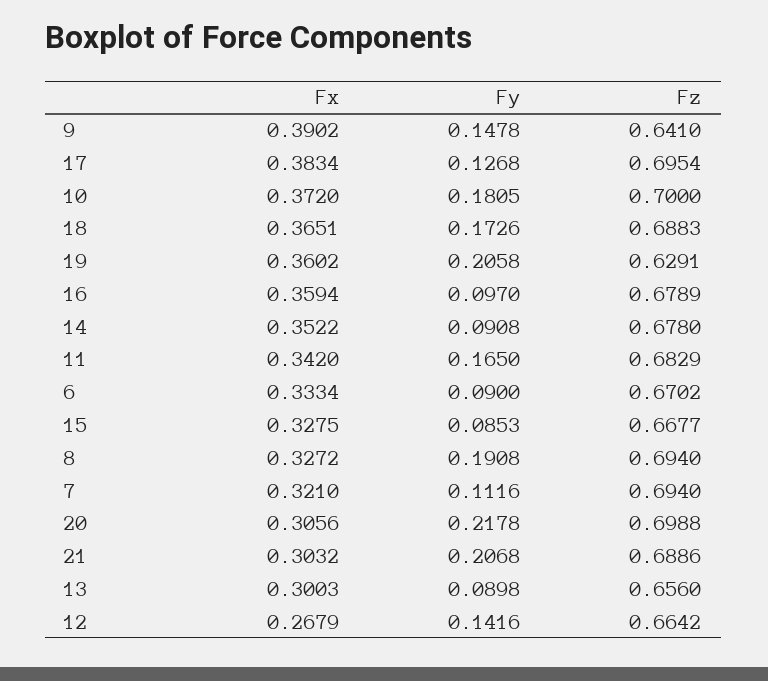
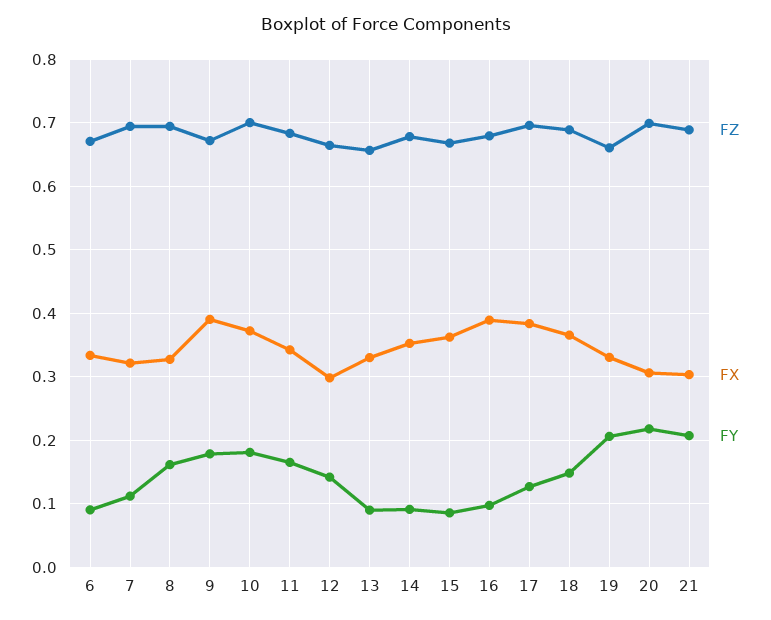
  {
    "Fx": {
      "9": 0.3902,
      "17": 0.3834,
      "10": 0.372,
      "18": 0.3651,
-     "19": 0.3602,
+     "19": 0.33,
-     "16": 0.3594,
+     "16": 0.39,
      "14": 0.3522,
      "11": 0.342,
      "6": 0.3334,
-     "15": 0.3275,
+     "15": 0.36,
      "8": 0.3272,
      "7": 0.321,
      "20": 0.3056,
      "21": 0.3032,
-     "13": 0.3003,
+     "13": 0.33,
-     "12": 0.2679
+     "12": 0.3
    },
    "Fy": {
-     "9": 0.1478,
+     "9": 0.18,
      "17": 0.1268,
      "10": 0.1805,
-     "18": 0.1726,
+     "18": 0.15,
      "19": 0.2058,
      "16": 0.097,
      "14": 0.0908,
      "11": 0.165,
      "6": 0.09,
      "15": 0.0853,
-     "8": 0.1908,
+     "8": 0.16,
      "7": 0.1116,
      "20": 0.2178,
      "21": 0.2068,
      "13": 0.0898,
      "12": 0.1416
    },
    "Fz": {
-     "9": 0.641,
+     "9": 0.67,
      "17": 0.6954,
      "10": 0.7,
      "18": 0.6883,
-     "19": 0.6291,
+     "19": 0.66,
      "16": 0.6789,
      "14": 0.678,
      "11": 0.6829,
      "6": 0.6702,
      "15": 0.6677,
      "8": 0.694,
      "7": 0.694,
      "20": 0.6988,
      "21": 0.6886,
      "13": 0.656,
      "12": 0.6642
    }
  }

